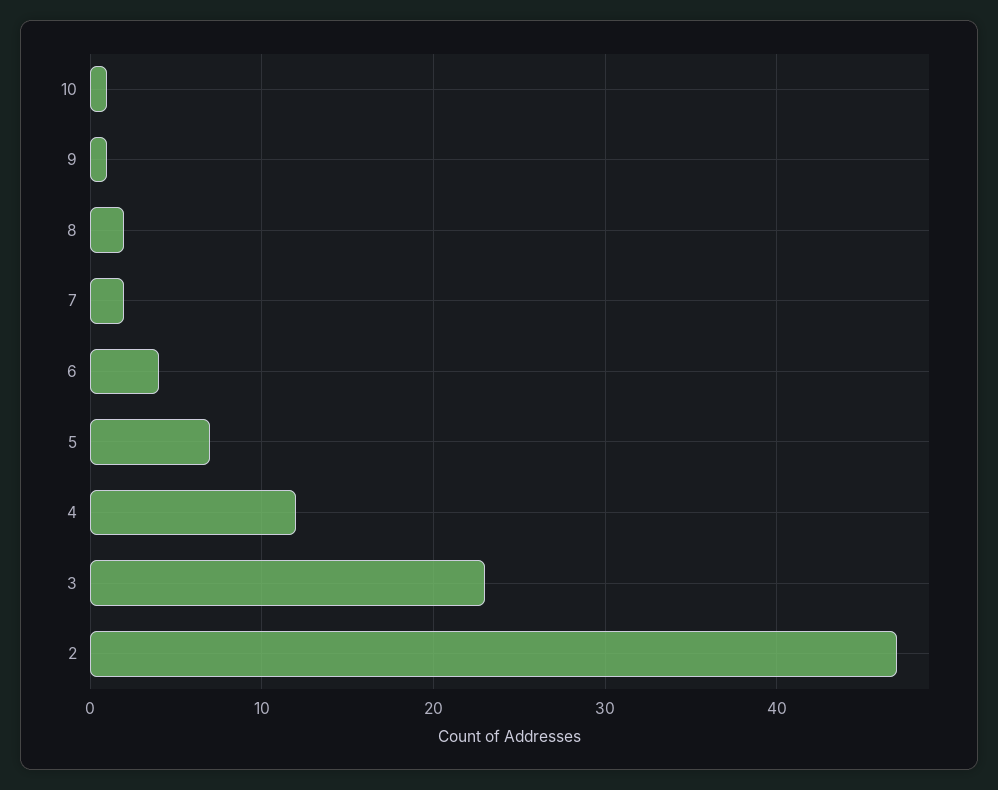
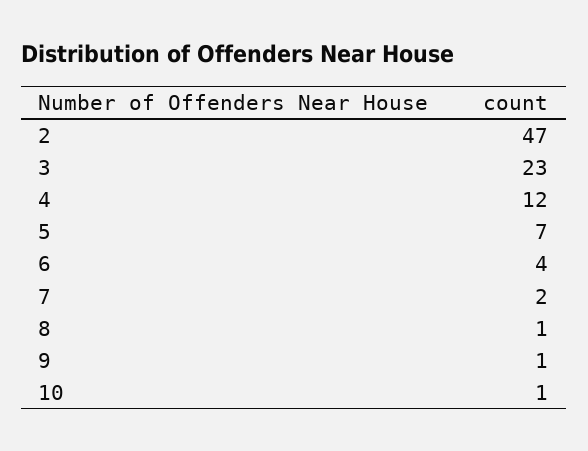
  {
    "10": 1,
    "9": 1,
-   "8": 2,
+   "8": 1,
    "7": 2,
    "6": 4,
    "5": 7,
    "4": 12,
    "3": 23,
    "2": 47
  }

